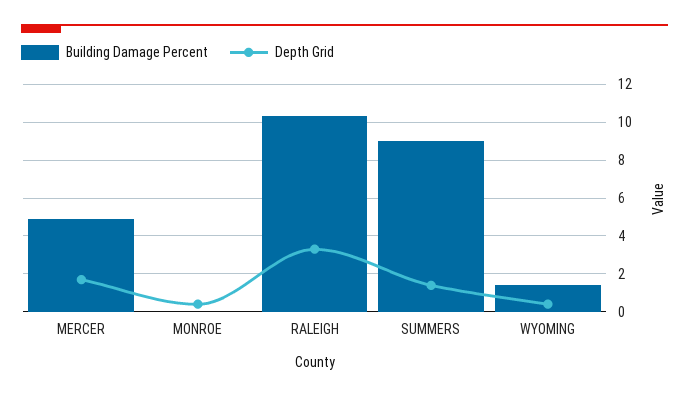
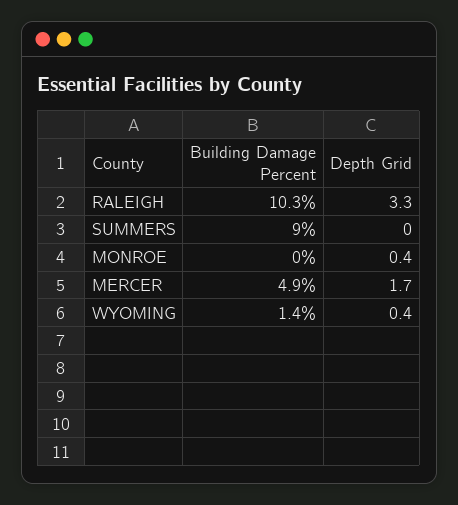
  {
    "Building Damage Percent": {
      "MERCER": 4.9,
      "MONROE": 0,
      "RALEIGH": 10.3,
      "SUMMERS": 9,
      "WYOMING": 1.4
    },
    "Depth Grid": {
      "MERCER": 1.7,
      "MONROE": 0.4,
      "RALEIGH": 3.3,
-     "SUMMERS": 1.5,
+     "SUMMERS": 0,
      "WYOMING": 0.4
    }
  }

